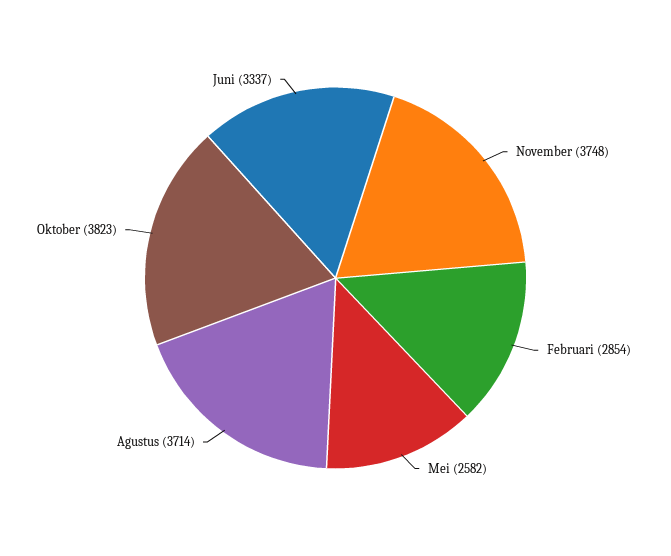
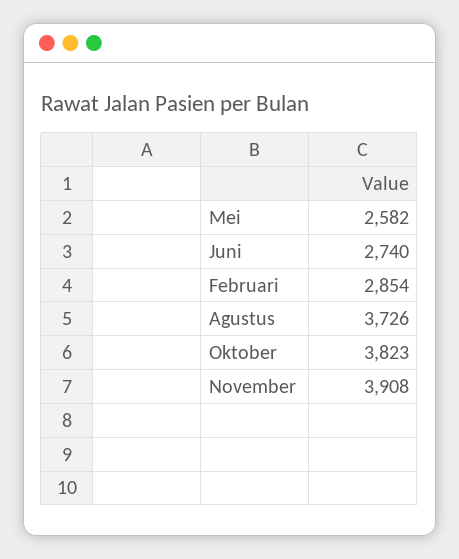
  {
-   "November": 3748,
+   "November": 3908,
    "Februari": 2854,
    "Mei": 2582,
-   "Agustus": 3714,
+   "Agustus": 3726,
    "Oktober": 3823,
-   "Juni": 3337
+   "Juni": 2740
  }

